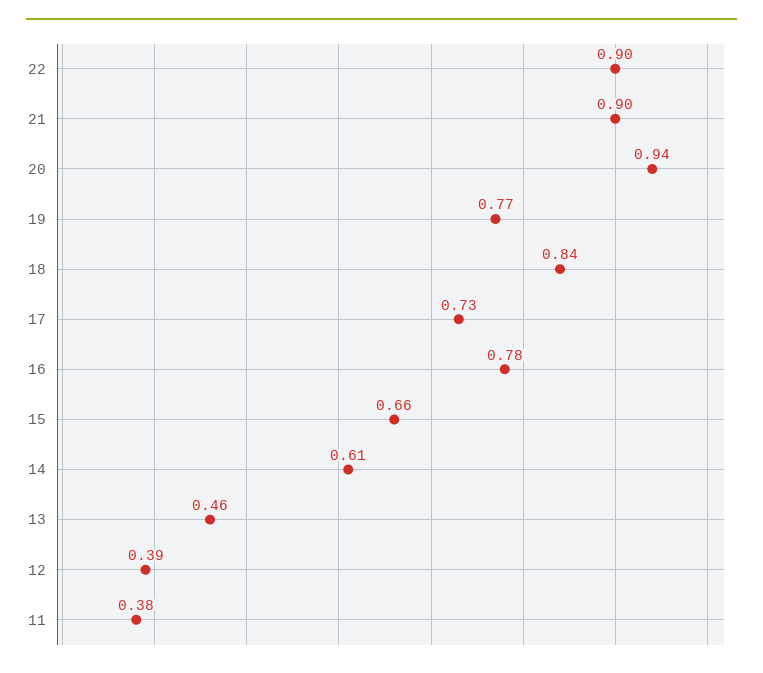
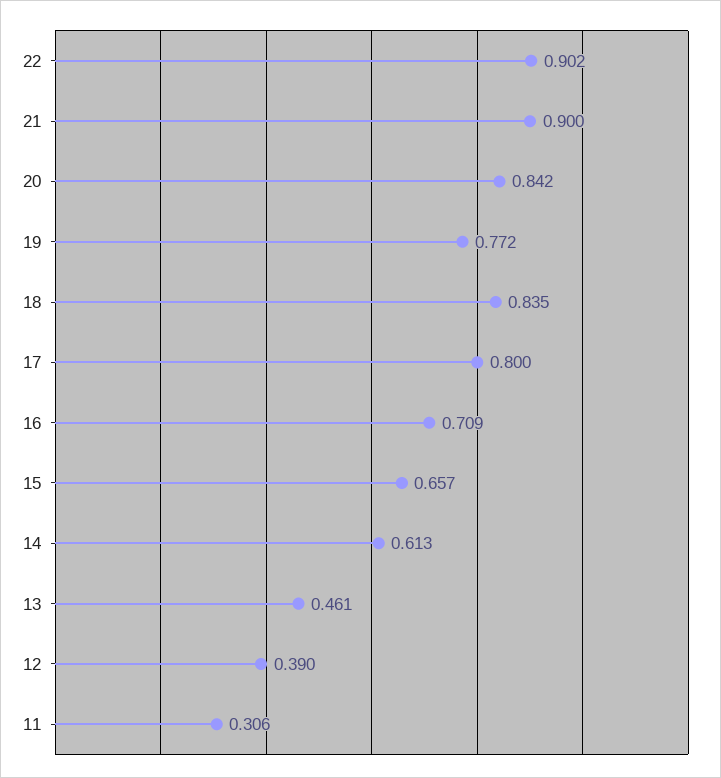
  {
    "22": 0.902,
    "21": 0.9,
-   "20": 0.94,
+   "20": 0.842,
    "19": 0.772,
    "18": 0.835,
-   "17": 0.73,
+   "17": 0.8,
-   "16": 0.78,
+   "16": 0.709,
    "15": 0.657,
    "14": 0.613,
    "13": 0.461,
    "12": 0.39,
-   "11": 0.38
+   "11": 0.306
  }

